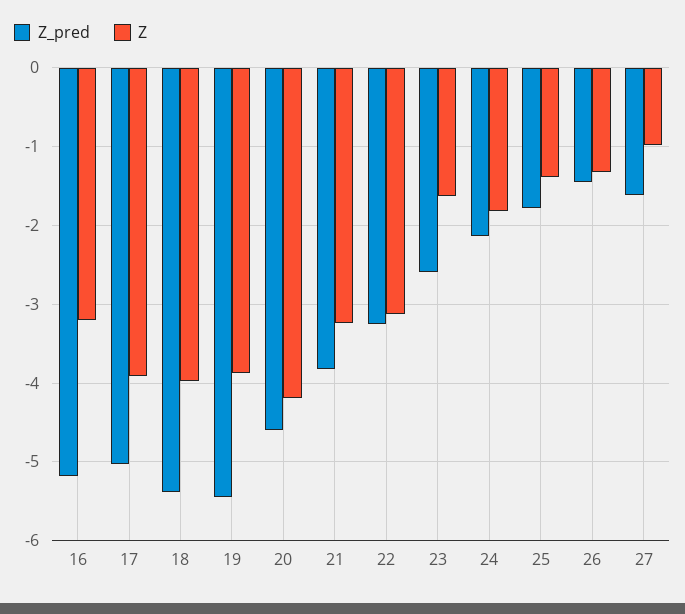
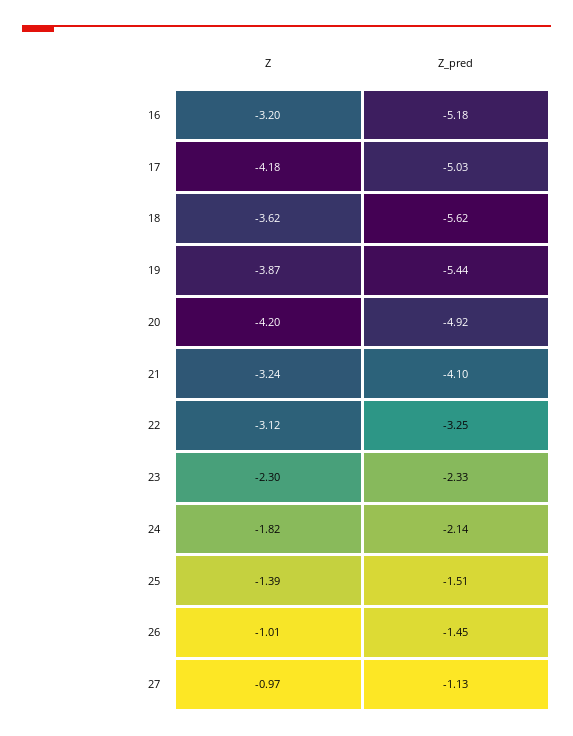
  {
    "Z_pred": {
      "16": -5.18,
      "17": -5.03,
-     "18": -5.4,
+     "18": -5.62,
      "19": -5.44,
-     "20": -4.6,
+     "20": -4.92,
-     "21": -3.8,
+     "21": -4.1,
      "22": -3.25,
-     "23": -2.6,
+     "23": -2.33,
      "24": -2.14,
-     "25": -1.8,
+     "25": -1.51,
      "26": -1.45,
-     "27": -1.6
+     "27": -1.13
    },
    "Z": {
      "16": -3.2,
-     "17": -3.9,
+     "17": -4.18,
-     "18": -4,
+     "18": -3.62,
      "19": -3.87,
      "20": -4.2,
      "21": -3.24,
      "22": -3.12,
-     "23": -1.6,
+     "23": -2.3,
      "24": -1.82,
      "25": -1.39,
-     "26": -1.3,
+     "26": -1.01,
      "27": -0.97
    }
  }

